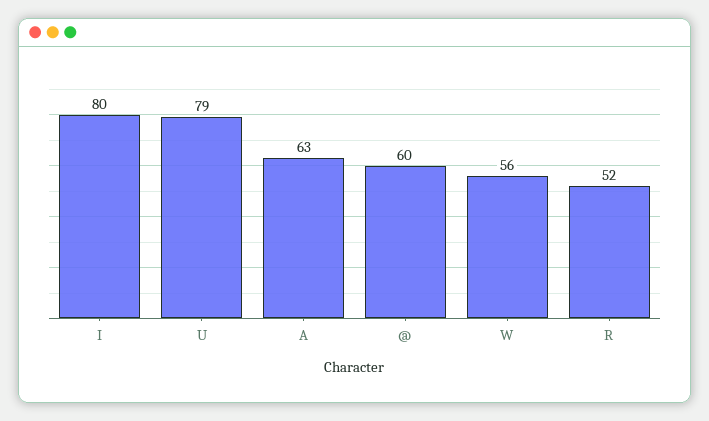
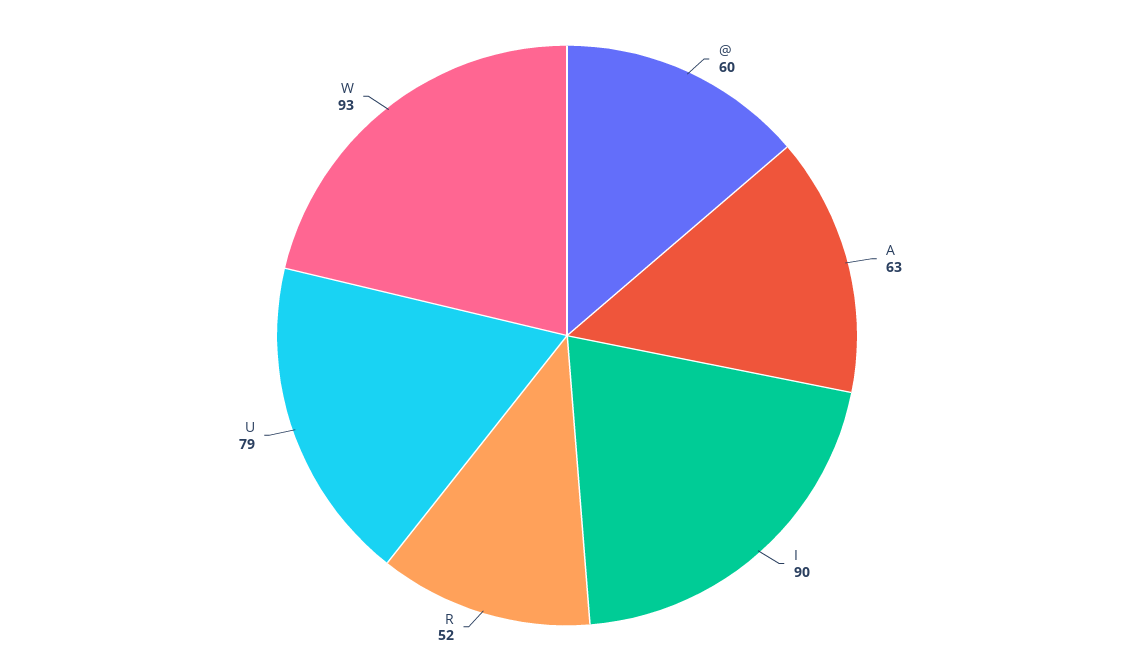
  {
-   "I": 80,
+   "I": 90,
    "U": 79,
    "A": 63,
    "@": 60,
-   "W": 56,
+   "W": 93,
    "R": 52
  }

